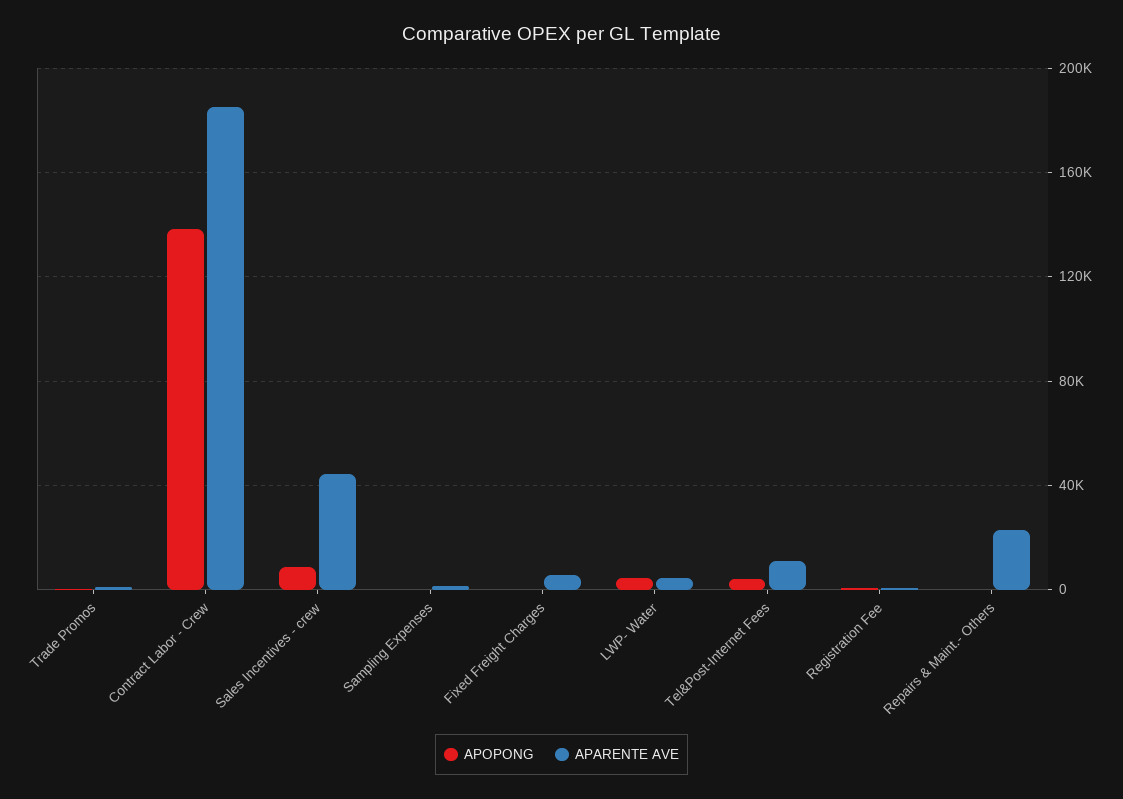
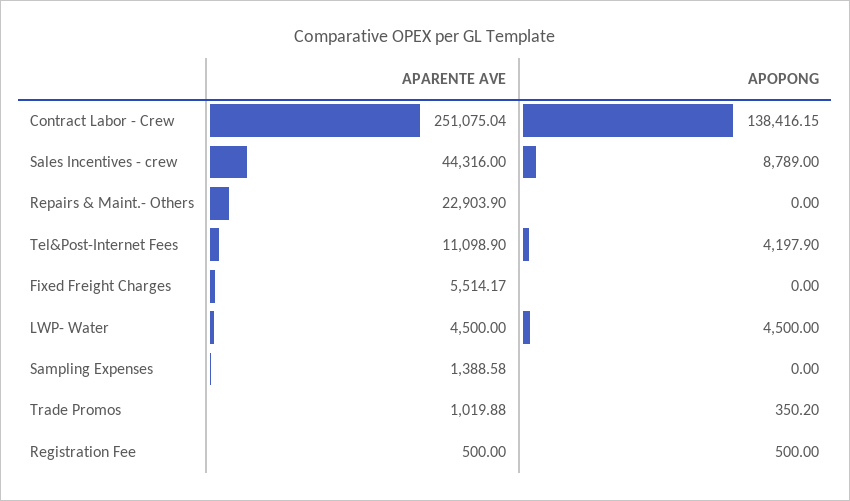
  {
    "APOPONG": {
      "Trade Promos": 350.2,
      "Contract Labor - Crew": 138416.15,
      "Sales Incentives - crew": 8789,
      "Sampling Expenses": 0,
      "Fixed Freight Charges": 0,
      "LWP- Water": 4500,
      "Tel&Post-Internet Fees": 4197.9,
      "Registration Fee": 500,
      "Repairs & Maint.- Others": 0
    },
    "APARENTE AVE": {
      "Trade Promos": 1019.88,
-     "Contract Labor - Crew": 185000,
+     "Contract Labor - Crew": 251075.04,
      "Sales Incentives - crew": 44316,
      "Sampling Expenses": 1388.58,
      "Fixed Freight Charges": 5514.17,
      "LWP- Water": 4500,
      "Tel&Post-Internet Fees": 11098.9,
      "Registration Fee": 500,
      "Repairs & Maint.- Others": 22903.9
    }
  }

